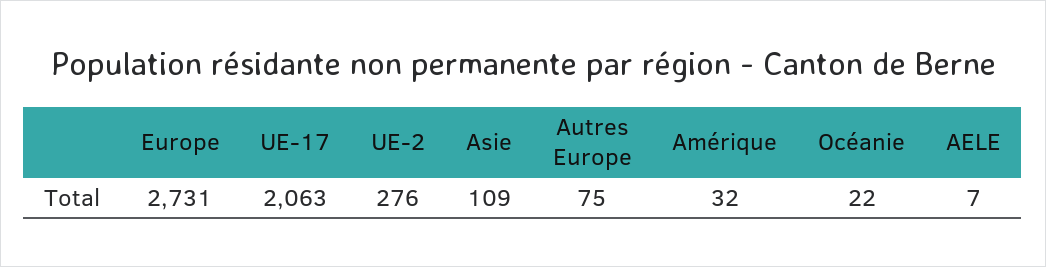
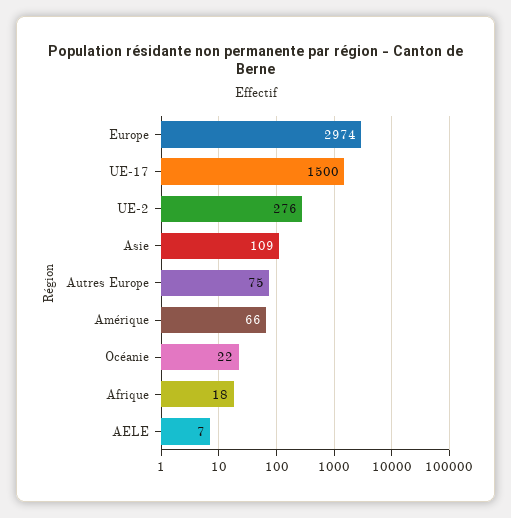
  {
-   "Europe": 2731,
+   "Europe": 2974,
-   "UE-17": 2063,
+   "UE-17": 1500,
    "UE-2": 276,
    "Asie": 109,
    "Autres Europe": 75,
-   "Amérique": 32,
+   "Amérique": 66,
    "Océanie": 22,
-   "AELE": 7
+   "AELE": 7,
+   "Afrique": 18
  }

